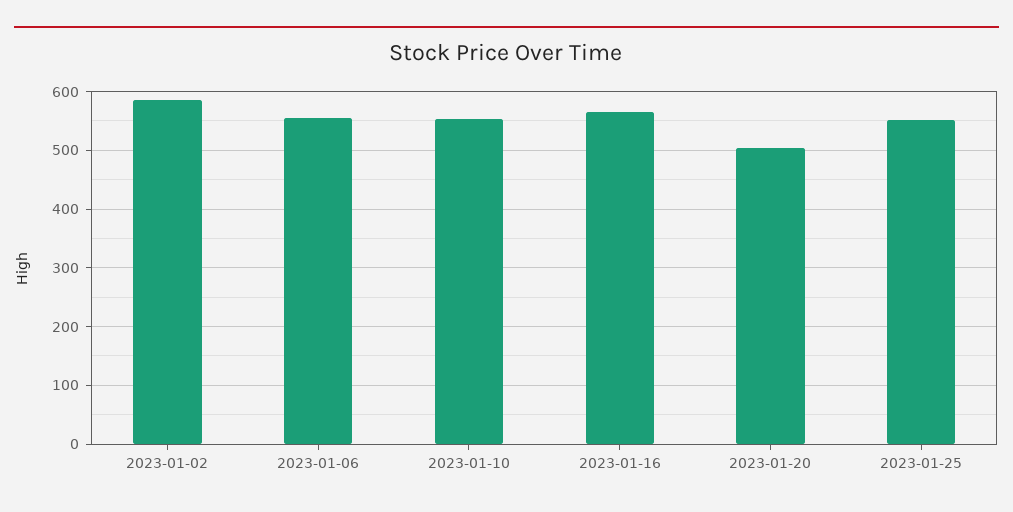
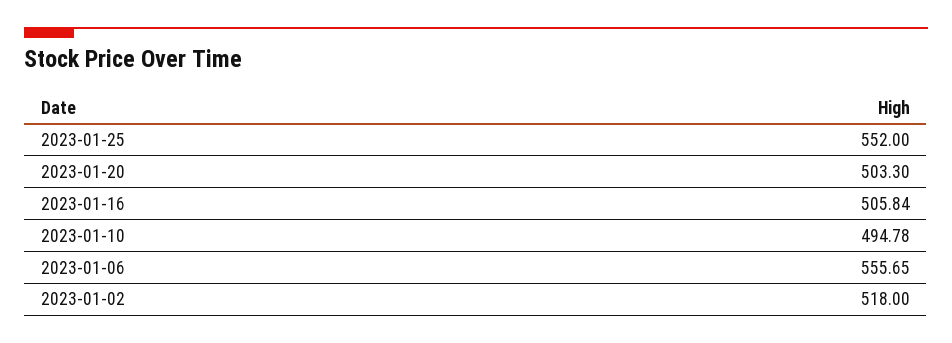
  {
-   "2023-01-02": 580,
+   "2023-01-02": 518,
    "2023-01-06": 555.65,
-   "2023-01-10": 560,
+   "2023-01-10": 494.78,
-   "2023-01-16": 560,
+   "2023-01-16": 505.84,
    "2023-01-20": 503.3,
    "2023-01-25": 552
  }

